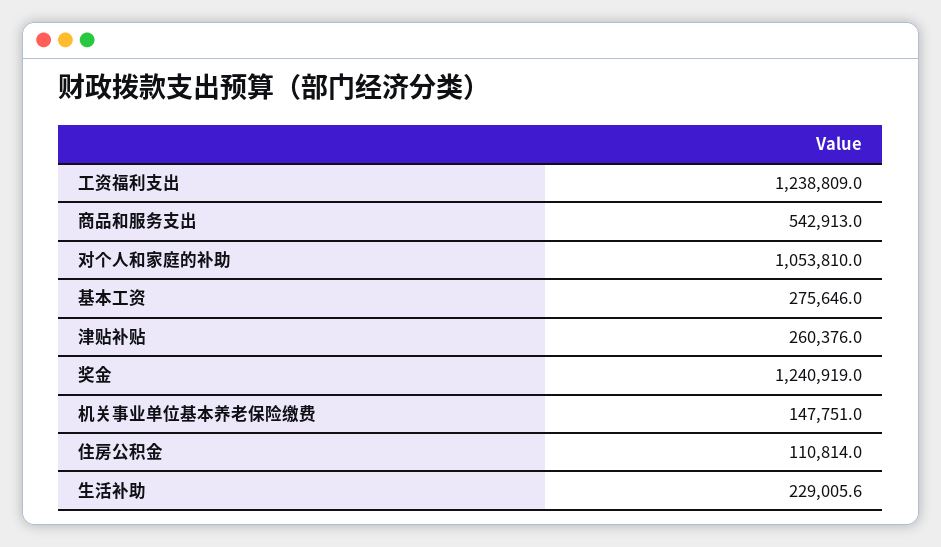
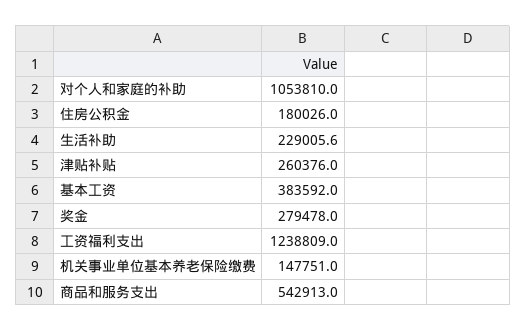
  {
    "工资福利支出": 1238809,
    "商品和服务支出": 542913,
    "对个人和家庭的补助": 1053810,
-   "基本工资": 275646,
+   "基本工资": 383592,
    "津贴补贴": 260376,
-   "奖金": 1240919,
+   "奖金": 279478,
    "机关事业单位基本养老保险缴费": 147751,
-   "住房公积金": 110814,
+   "住房公积金": 180026,
    "生活补助": 229005.6
  }

